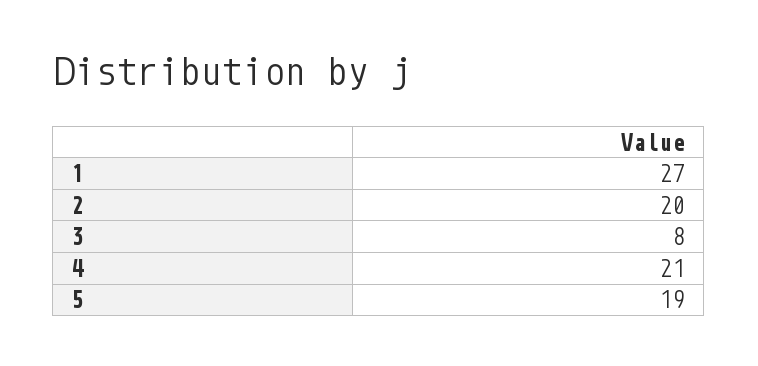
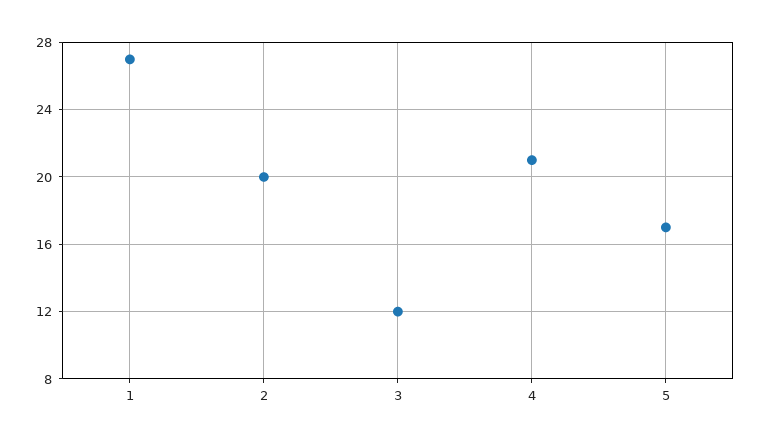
  {
    "1": 27,
    "2": 20,
-   "3": 8,
+   "3": 12,
    "4": 21,
-   "5": 19
+   "5": 17
  }

